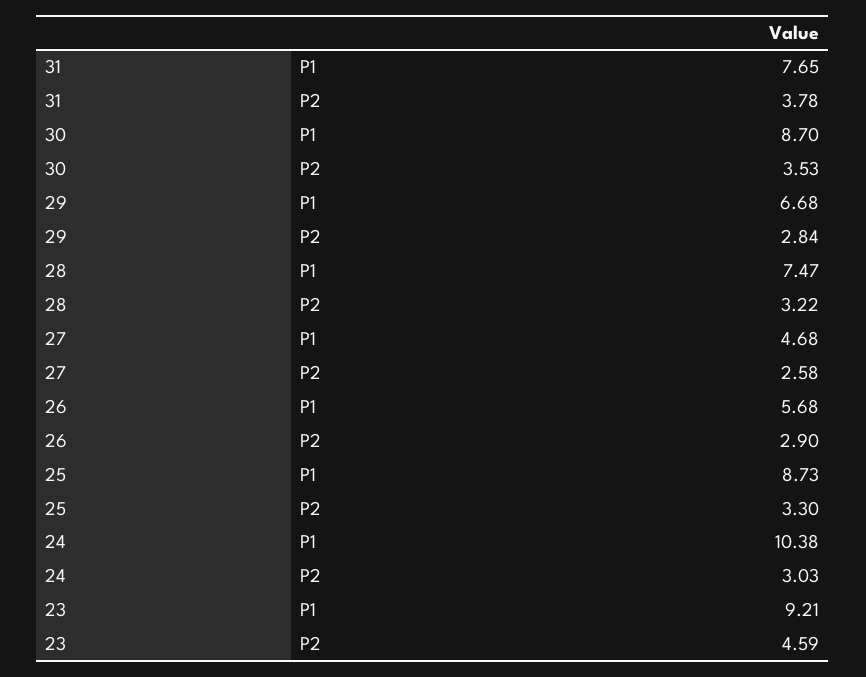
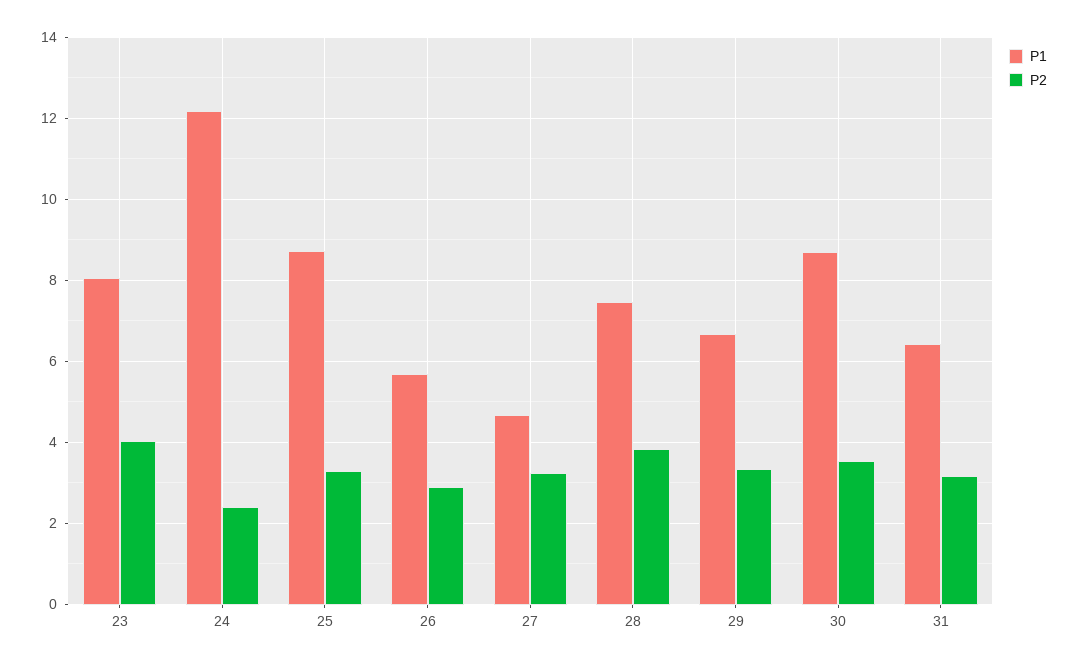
  {
    "P1": {
-     "31": 7.65,
+     "31": 6.4,
      "30": 8.7,
      "29": 6.68,
      "28": 7.47,
      "27": 4.68,
      "26": 5.68,
      "25": 8.73,
-     "24": 10.38,
+     "24": 12.2,
-     "23": 9.21
+     "23": 8
    },
    "P2": {
-     "31": 3.78,
+     "31": 3.2,
      "30": 3.53,
-     "29": 2.84,
+     "29": 3.4,
-     "28": 3.22,
+     "28": 3.8,
-     "27": 2.58,
+     "27": 3.2,
      "26": 2.9,
      "25": 3.3,
-     "24": 3.03,
+     "24": 2.4,
-     "23": 4.59
+     "23": 4
    }
  }

